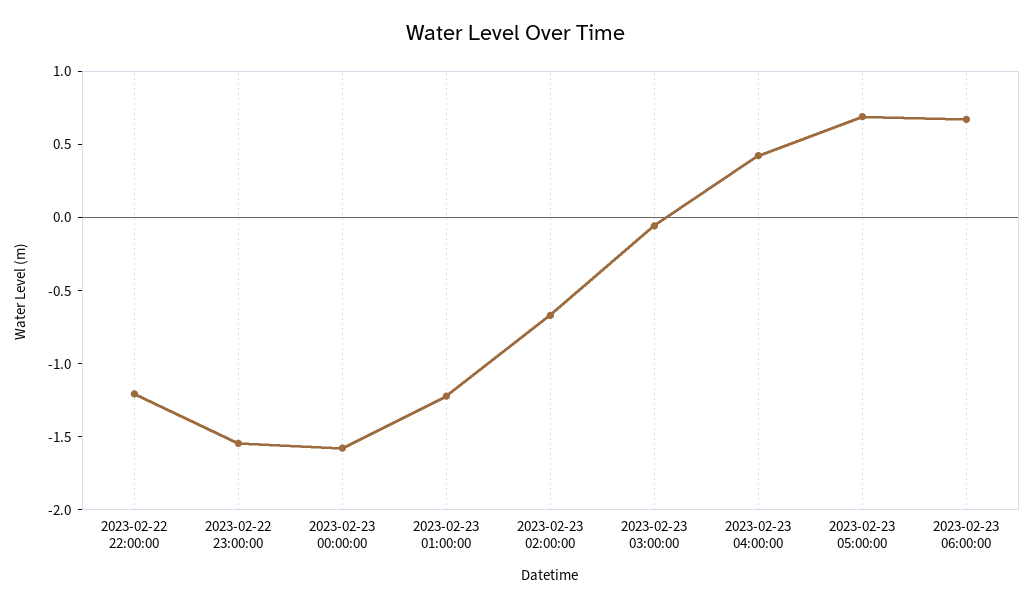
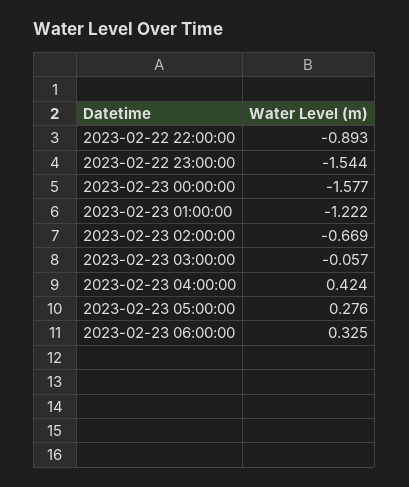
  {
-   "2023-02-22 22:00:00": -1.2,
+   "2023-02-22 22:00:00": -0.893,
    "2023-02-22 23:00:00": -1.544,
    "2023-02-23 00:00:00": -1.577,
    "2023-02-23 01:00:00": -1.222,
    "2023-02-23 02:00:00": -0.669,
    "2023-02-23 03:00:00": -0.057,
    "2023-02-23 04:00:00": 0.424,
-   "2023-02-23 05:00:00": 0.7,
+   "2023-02-23 05:00:00": 0.276,
-   "2023-02-23 06:00:00": 0.7
+   "2023-02-23 06:00:00": 0.325
  }

